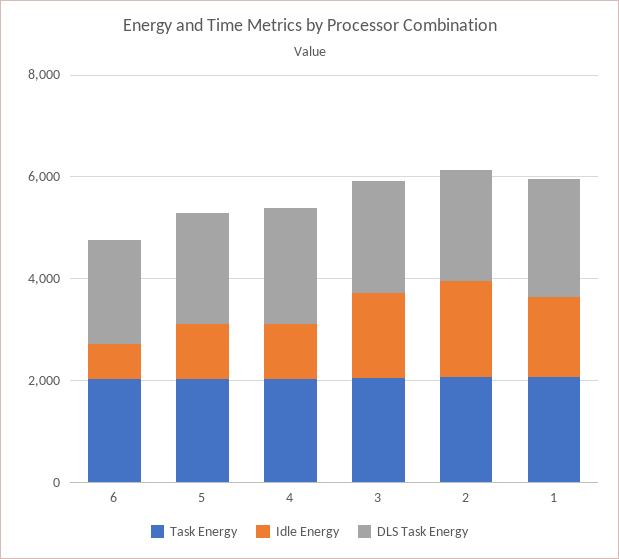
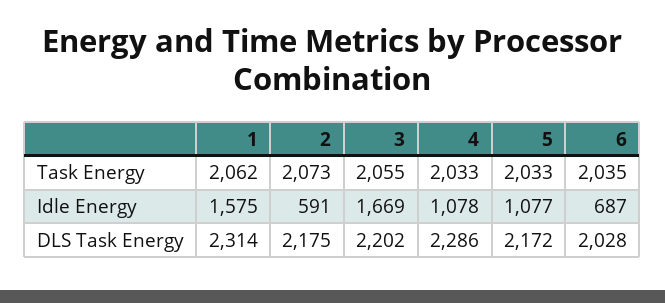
  {
    "Task Energy": {
      "6": 2035,
      "5": 2033,
      "4": 2033,
      "3": 2055,
      "2": 2073,
      "1": 2062
    },
    "Idle Energy": {
      "6": 687,
      "5": 1077,
      "4": 1078,
      "3": 1669,
-     "2": 2000,
+     "2": 591,
      "1": 1575
    },
    "DLS Task Energy": {
      "6": 2028,
      "5": 2172,
      "4": 2286,
      "3": 2202,
      "2": 2175,
      "1": 2314
    }
  }

